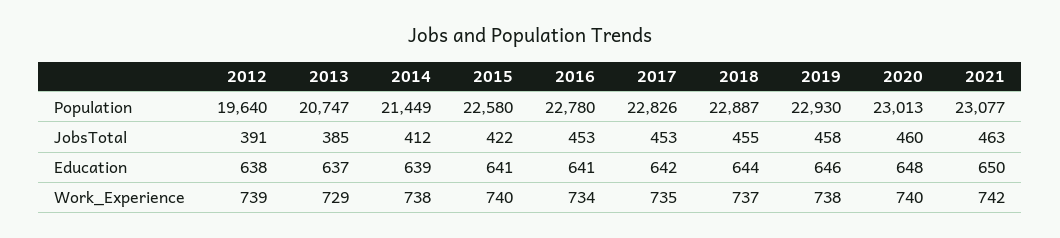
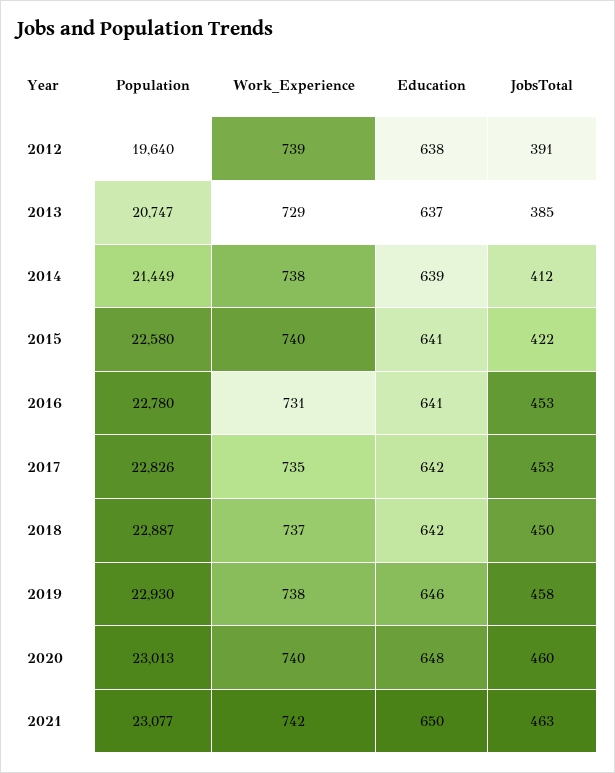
  {
    "2012": {
      "Population": 19640,
      "JobsTotal": 391,
      "Education": 638,
      "Work_Experience": 739
    },
    "2013": {
      "Population": 20747,
      "JobsTotal": 385,
      "Education": 637,
      "Work_Experience": 729
    },
    "2014": {
      "Population": 21449,
      "JobsTotal": 412,
      "Education": 639,
      "Work_Experience": 738
    },
    "2015": {
      "Population": 22580,
      "JobsTotal": 422,
      "Education": 641,
      "Work_Experience": 740
    },
    "2016": {
      "Population": 22780,
      "JobsTotal": 453,
      "Education": 641,
-     "Work_Experience": 734
+     "Work_Experience": 731
    },
    "2017": {
      "Population": 22826,
      "JobsTotal": 453,
      "Education": 642,
      "Work_Experience": 735
    },
    "2018": {
      "Population": 22887,
-     "JobsTotal": 455,
+     "JobsTotal": 450,
-     "Education": 644,
+     "Education": 642,
      "Work_Experience": 737
    },
    "2019": {
      "Population": 22930,
      "JobsTotal": 458,
      "Education": 646,
      "Work_Experience": 738
    },
    "2020": {
      "Population": 23013,
      "JobsTotal": 460,
      "Education": 648,
      "Work_Experience": 740
    },
    "2021": {
      "Population": 23077,
      "JobsTotal": 463,
      "Education": 650,
      "Work_Experience": 742
    }
  }

